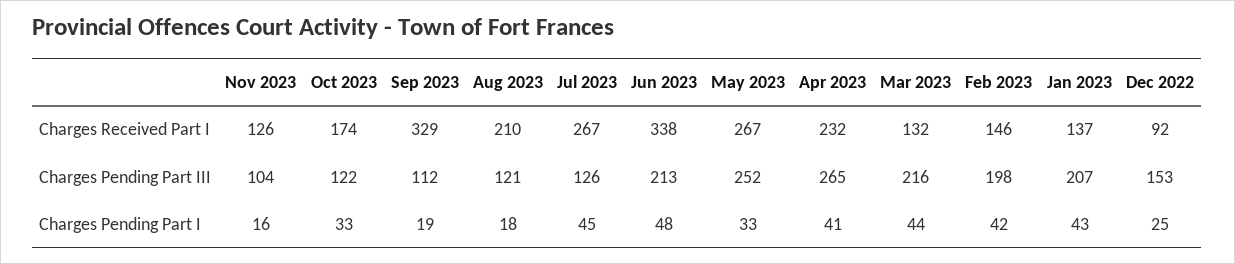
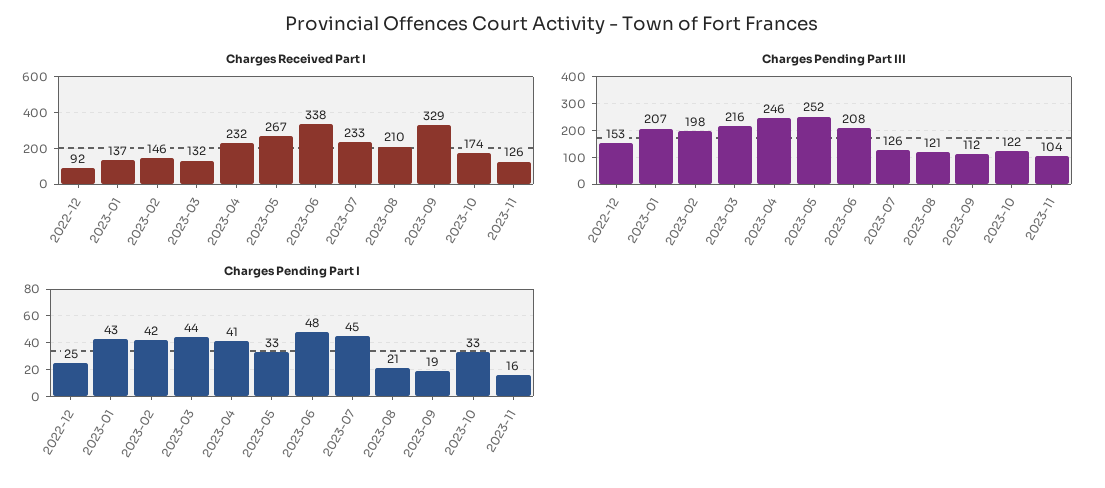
  {
    "Charges Received Part I": {
      "Nov 2023": 126,
      "Oct 2023": 174,
      "Sep 2023": 329,
      "Aug 2023": 210,
-     "Jul 2023": 267,
+     "Jul 2023": 233,
      "Jun 2023": 338,
      "May 2023": 267,
      "Apr 2023": 232,
      "Mar 2023": 132,
      "Feb 2023": 146,
      "Jan 2023": 137,
      "Dec 2022": 92
    },
    "Charges Pending Part III": {
      "Nov 2023": 104,
      "Oct 2023": 122,
      "Sep 2023": 112,
      "Aug 2023": 121,
      "Jul 2023": 126,
-     "Jun 2023": 213,
+     "Jun 2023": 208,
      "May 2023": 252,
-     "Apr 2023": 265,
+     "Apr 2023": 246,
      "Mar 2023": 216,
      "Feb 2023": 198,
      "Jan 2023": 207,
      "Dec 2022": 153
    },
    "Charges Pending Part I": {
      "Nov 2023": 16,
      "Oct 2023": 33,
      "Sep 2023": 19,
-     "Aug 2023": 18,
+     "Aug 2023": 21,
      "Jul 2023": 45,
      "Jun 2023": 48,
      "May 2023": 33,
      "Apr 2023": 41,
      "Mar 2023": 44,
      "Feb 2023": 42,
      "Jan 2023": 43,
      "Dec 2022": 25
    }
  }

